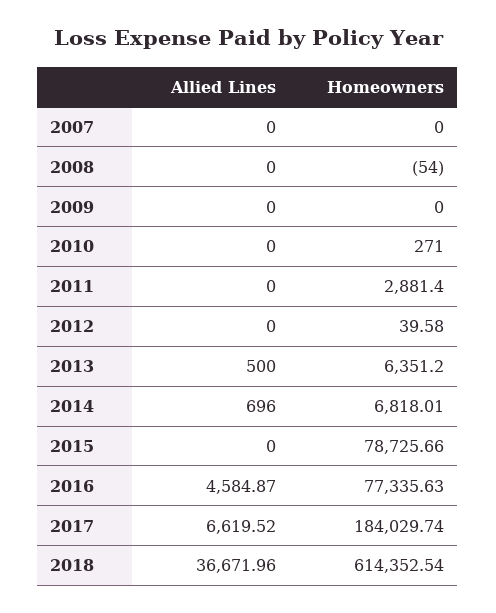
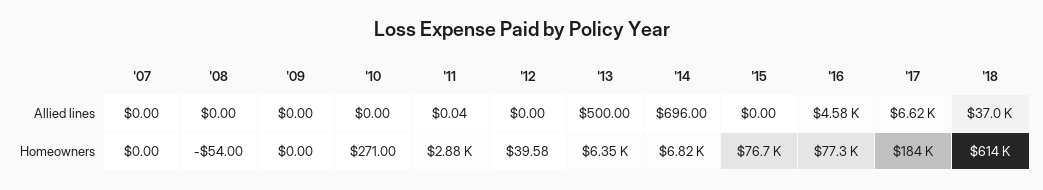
  {
    "Allied Lines": {
      "2007": 0,
      "2008": 0,
      "2009": 0,
      "2010": 0,
-     "2011": 0,
+     "2011": 0.04,
      "2012": 0,
      "2013": 500,
      "2014": 696,
      "2015": 0,
      "2016": 4584.87,
      "2017": 6619.52,
-     "2018": 36671.96
+     "2018": 37000
    },
    "Homeowners": {
      "2007": 0,
      "2008": -54,
      "2009": 0,
      "2010": 271,
      "2011": 2881.4,
      "2012": 39.58,
      "2013": 6351.2,
      "2014": 6818.01,
-     "2015": 78725.66,
+     "2015": 76700,
      "2016": 77335.63,
      "2017": 184029.74,
      "2018": 614352.54
    }
  }

